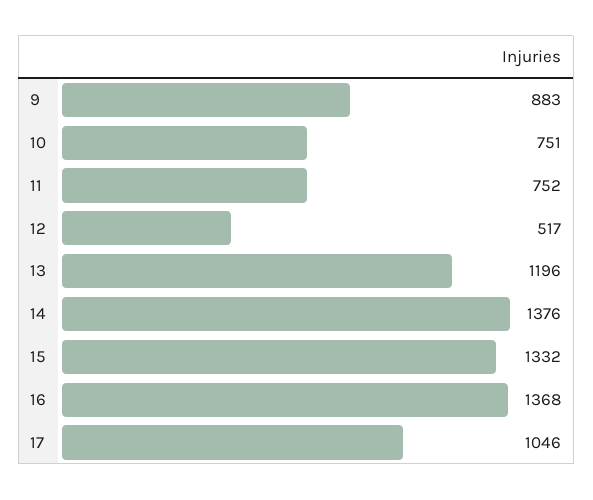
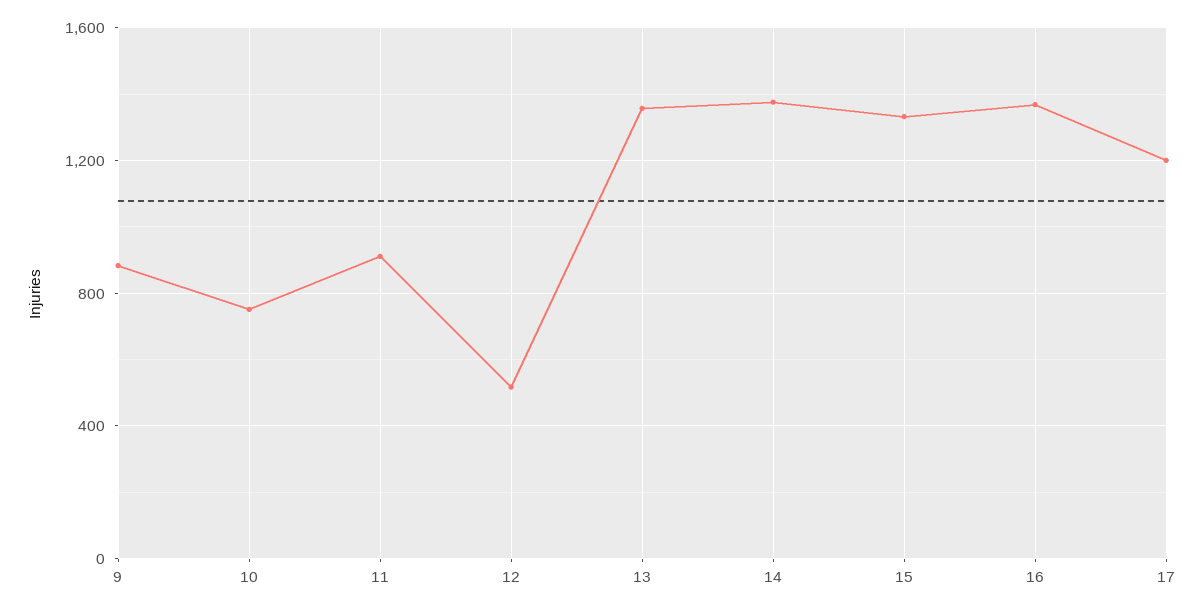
  {
    "9": 883,
    "10": 751,
-   "11": 752,
+   "11": 900,
    "12": 517,
-   "13": 1196,
+   "13": 1350,
    "14": 1376,
    "15": 1332,
    "16": 1368,
-   "17": 1046
+   "17": 1200
  }

